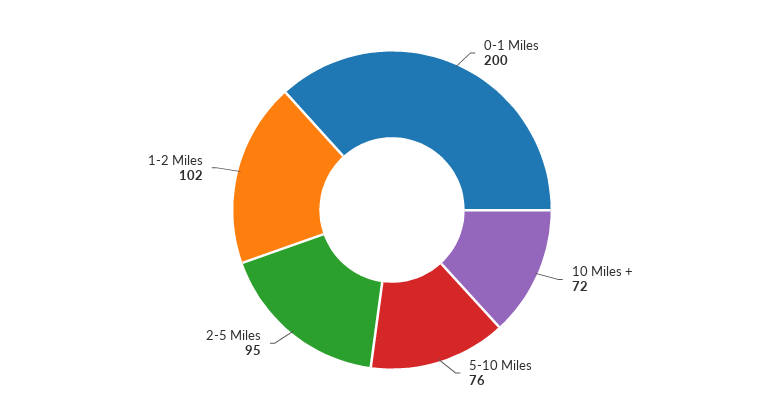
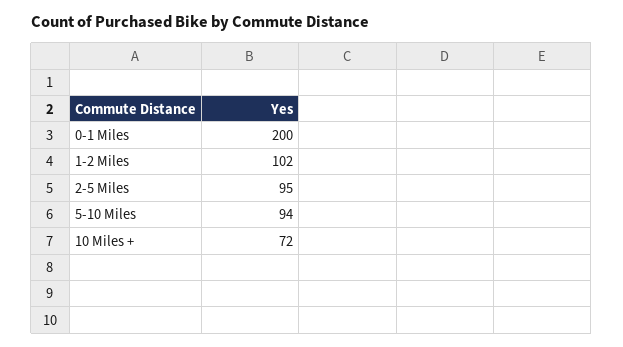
  {
    "0-1 Miles": 200,
    "10 Miles +": 72,
-   "5-10 Miles": 76,
+   "5-10 Miles": 94,
    "2-5 Miles": 95,
    "1-2 Miles": 102
  }

